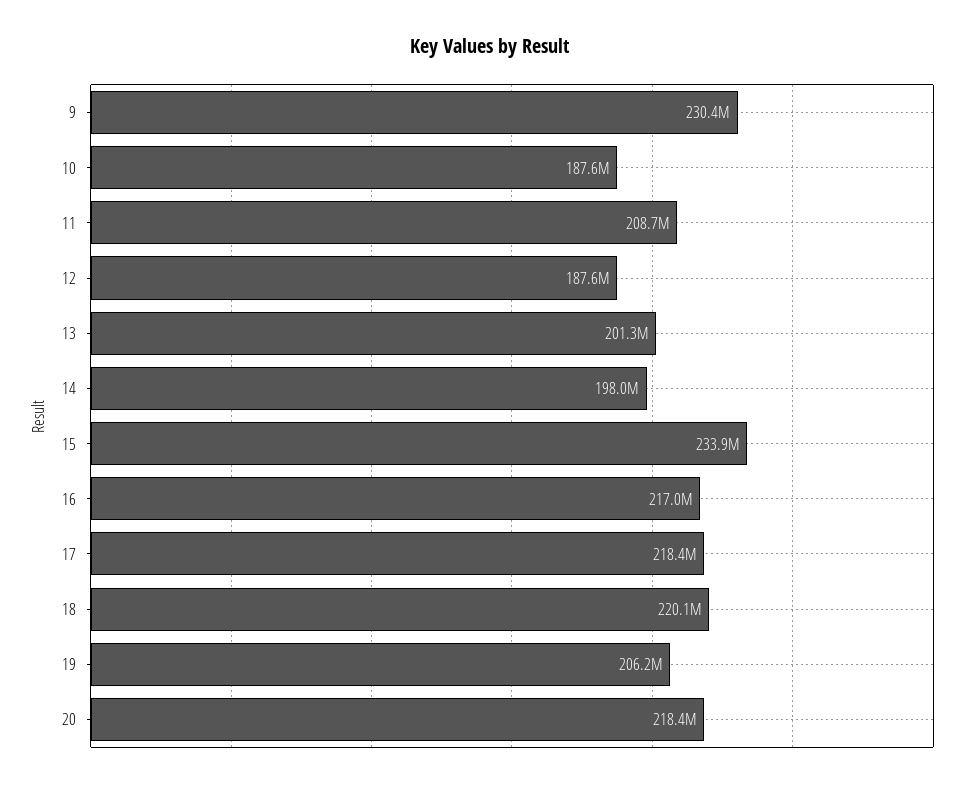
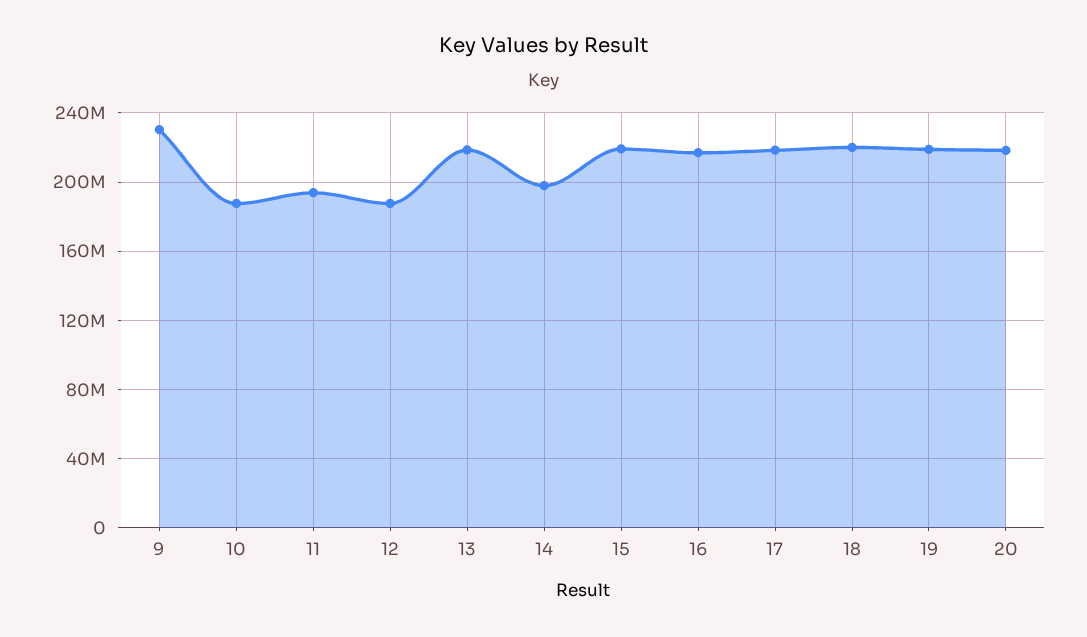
  {
    "9": 230400000,
    "10": 187600000,
-   "11": 208700000,
+   "11": 195000000,
    "12": 187600000,
-   "13": 201300000,
+   "13": 220000000,
    "14": 198000000,
-   "15": 233900000,
+   "15": 220000000,
    "16": 217000000,
    "17": 218400000,
    "18": 220100000,
-   "19": 206200000,
+   "19": 220000000,
    "20": 218400000
  }

